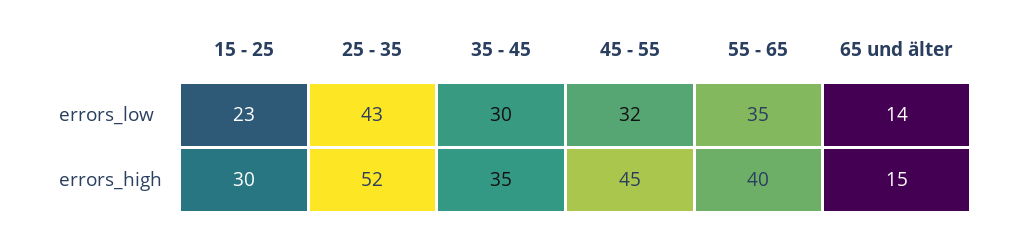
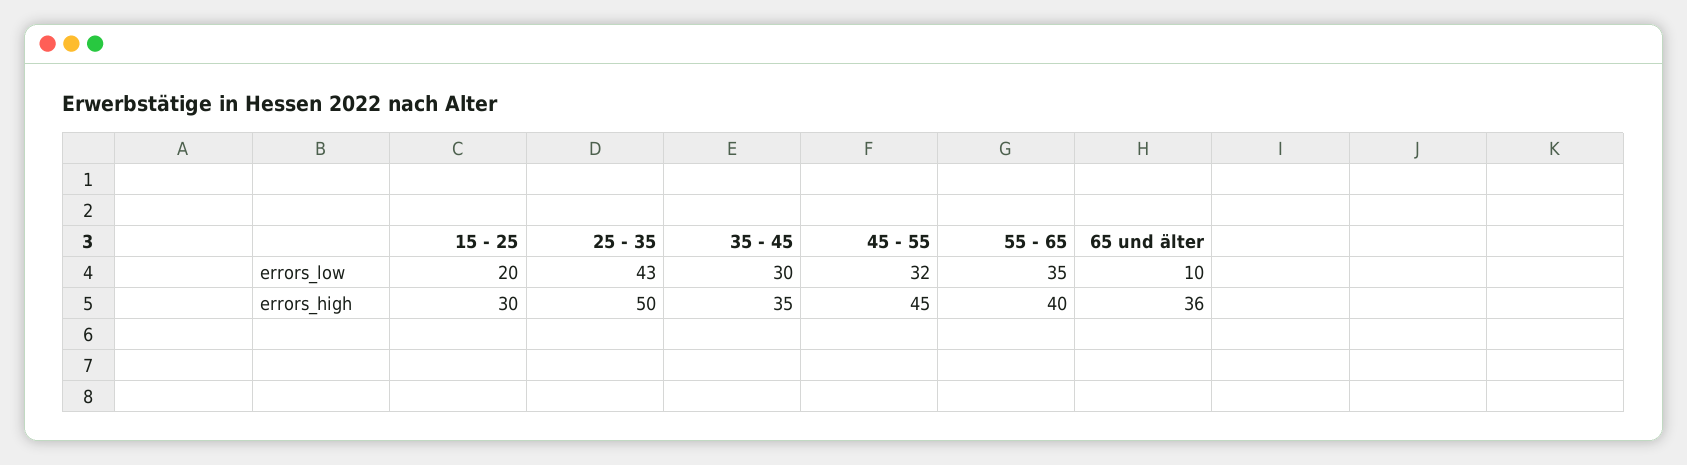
  {
    "15 - 25": {
-     "errors_low": 23,
+     "errors_low": 20,
      "errors_high": 30
    },
    "25 - 35": {
      "errors_low": 43,
-     "errors_high": 52
+     "errors_high": 50
    },
    "35 - 45": {
      "errors_low": 30,
      "errors_high": 35
    },
    "45 - 55": {
      "errors_low": 32,
      "errors_high": 45
    },
    "55 - 65": {
      "errors_low": 35,
      "errors_high": 40
    },
    "65 und älter": {
-     "errors_low": 14,
+     "errors_low": 10,
-     "errors_high": 15
+     "errors_high": 36
    }
  }

